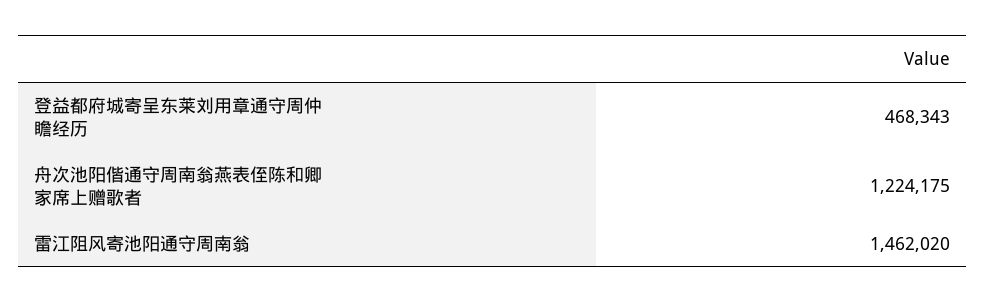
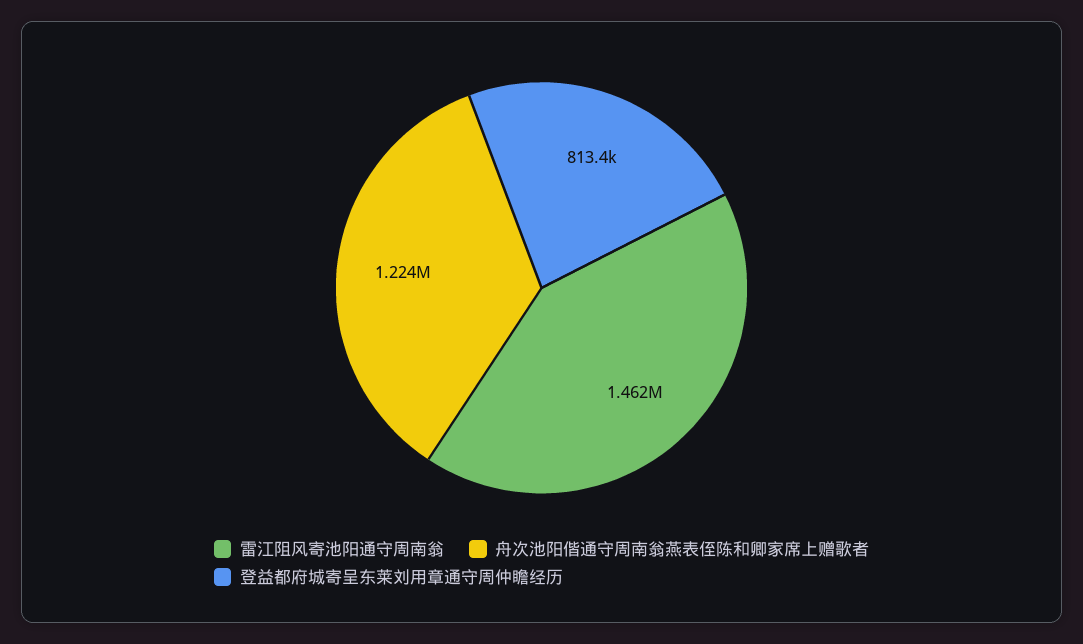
  {
-   "登益都府城寄呈东莱刘用章通守周仲瞻经历": 468343,
+   "登益都府城寄呈东莱刘用章通守周仲瞻经历": 813400,
    "舟次池阳偕通守周南翁燕表侄陈和卿家席上赠歌者": 1224175,
    "雷江阻风寄池阳通守周南翁": 1462020
  }

